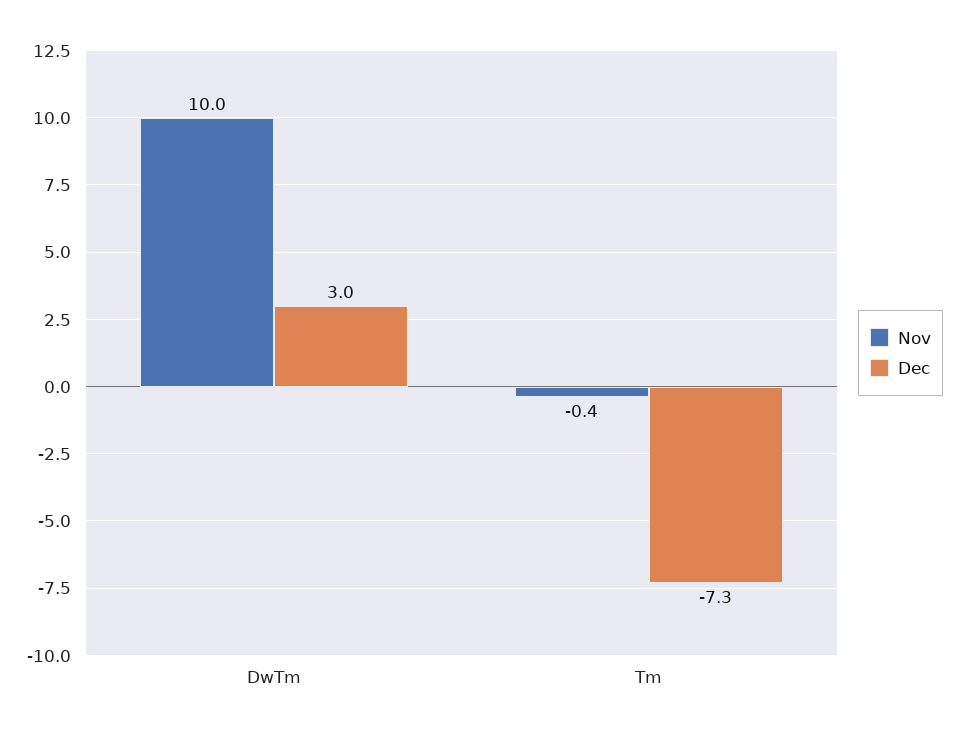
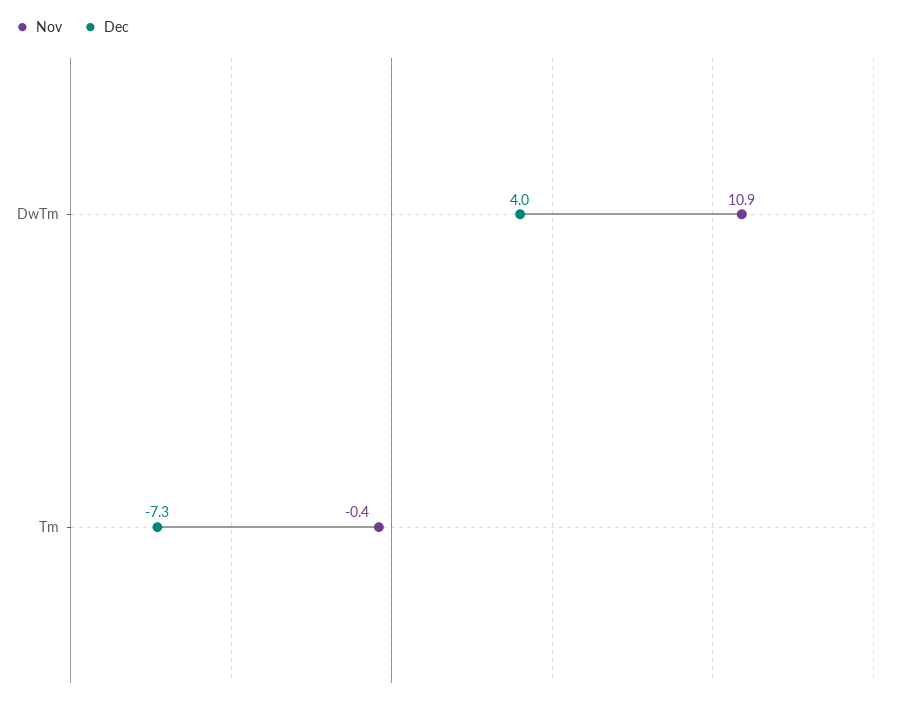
  {
    "Nov": {
-     "DwTm": 10,
+     "DwTm": 10.9,
      "Tm": -0.4
    },
    "Dec": {
-     "DwTm": 3,
+     "DwTm": 4,
      "Tm": -7.3
    }
  }

